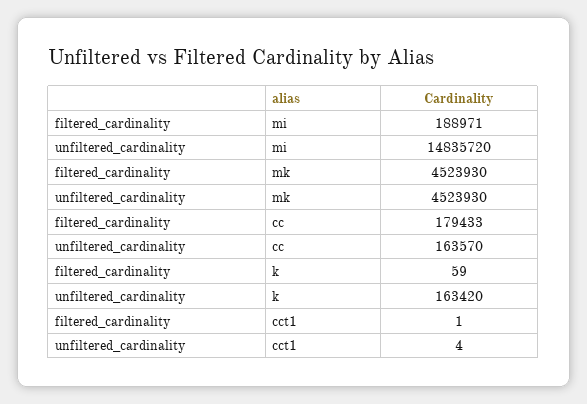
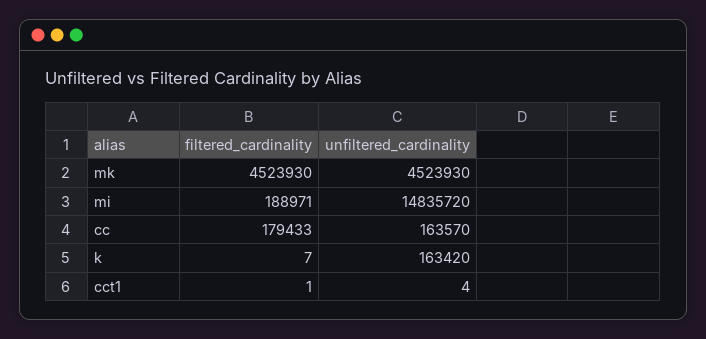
  {
    "filtered_cardinality": {
      "mi": 188971,
      "mk": 4523930,
      "cc": 179433,
-     "k": 59,
+     "k": 7,
      "cct1": 1
    },
    "unfiltered_cardinality": {
      "mi": 14835720,
      "mk": 4523930,
      "cc": 163570,
      "k": 163420,
      "cct1": 4
    }
  }

